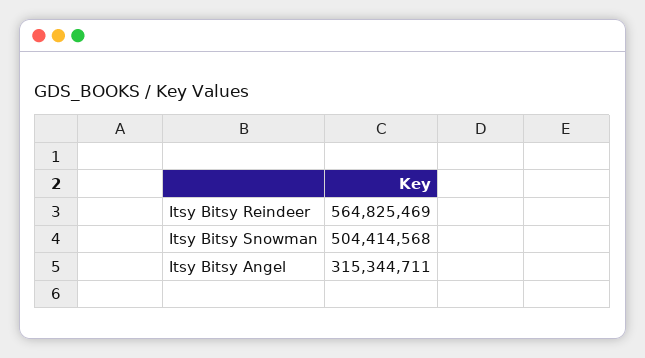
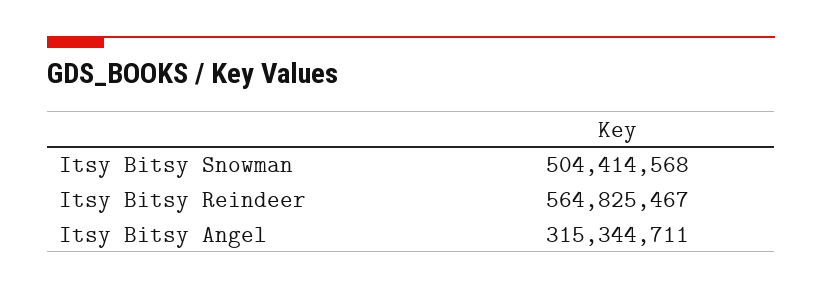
  {
-   "Itsy Bitsy Reindeer": 564825469,
+   "Itsy Bitsy Reindeer": 564825467,
    "Itsy Bitsy Snowman": 504414568,
    "Itsy Bitsy Angel": 315344711
  }

